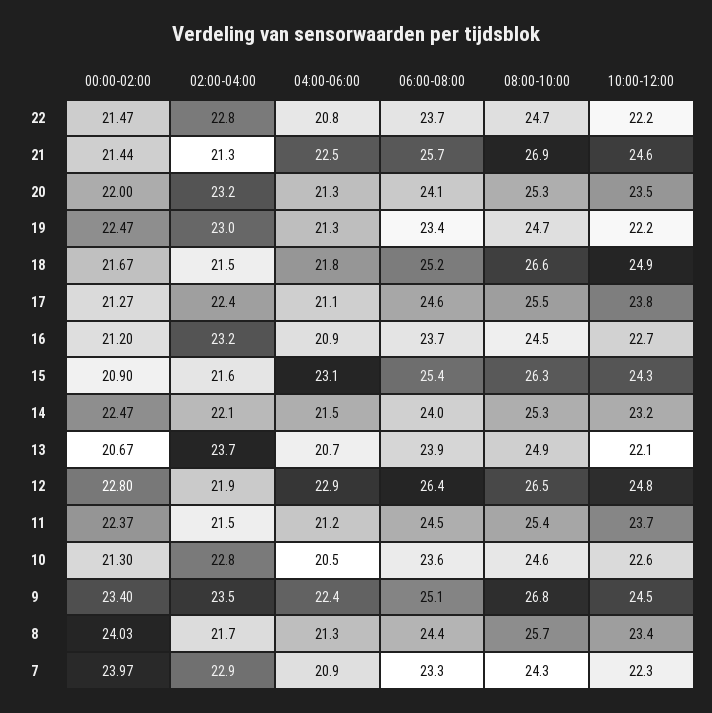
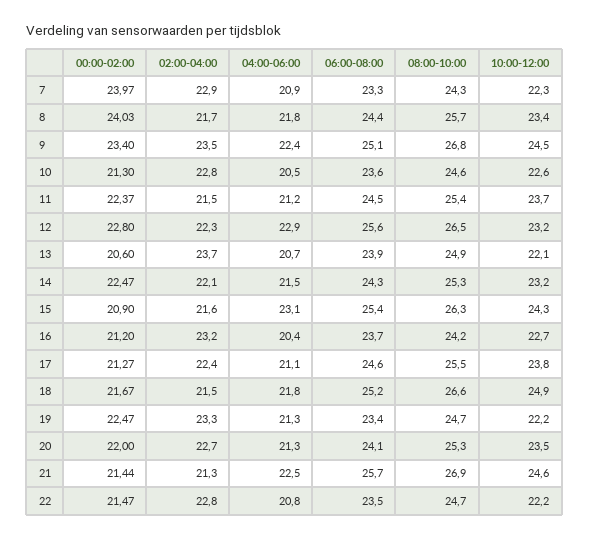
  {
    "00:00-02:00": {
      "22": 21.47,
      "21": 21.44,
      "20": 22,
      "19": 22.47,
      "18": 21.67,
      "17": 21.27,
      "16": 21.2,
      "15": 20.9,
      "14": 22.47,
-     "13": 20.67,
+     "13": 20.6,
      "12": 22.8,
      "11": 22.37,
      "10": 21.3,
      "9": 23.4,
      "8": 24.03,
      "7": 23.97
    },
    "02:00-04:00": {
      "22": 22.8,
      "21": 21.3,
-     "20": 23.2,
+     "20": 22.7,
-     "19": 23,
+     "19": 23.3,
      "18": 21.5,
      "17": 22.4,
      "16": 23.2,
      "15": 21.6,
      "14": 22.1,
      "13": 23.7,
-     "12": 21.9,
+     "12": 22.3,
      "11": 21.5,
      "10": 22.8,
      "9": 23.5,
      "8": 21.7,
      "7": 22.9
    },
    "04:00-06:00": {
      "22": 20.8,
      "21": 22.5,
      "20": 21.3,
      "19": 21.3,
      "18": 21.8,
      "17": 21.1,
-     "16": 20.9,
+     "16": 20.4,
      "15": 23.1,
      "14": 21.5,
      "13": 20.7,
      "12": 22.9,
      "11": 21.2,
      "10": 20.5,
      "9": 22.4,
-     "8": 21.3,
+     "8": 21.8,
      "7": 20.9
    },
    "06:00-08:00": {
-     "22": 23.7,
+     "22": 23.5,
      "21": 25.7,
      "20": 24.1,
      "19": 23.4,
      "18": 25.2,
      "17": 24.6,
      "16": 23.7,
      "15": 25.4,
-     "14": 24,
+     "14": 24.3,
      "13": 23.9,
-     "12": 26.4,
+     "12": 25.6,
      "11": 24.5,
      "10": 23.6,
      "9": 25.1,
      "8": 24.4,
      "7": 23.3
    },
    "08:00-10:00": {
      "22": 24.7,
      "21": 26.9,
      "20": 25.3,
      "19": 24.7,
      "18": 26.6,
      "17": 25.5,
-     "16": 24.5,
+     "16": 24.2,
      "15": 26.3,
      "14": 25.3,
      "13": 24.9,
      "12": 26.5,
      "11": 25.4,
      "10": 24.6,
      "9": 26.8,
      "8": 25.7,
      "7": 24.3
    },
    "10:00-12:00": {
      "22": 22.2,
      "21": 24.6,
      "20": 23.5,
      "19": 22.2,
      "18": 24.9,
      "17": 23.8,
      "16": 22.7,
      "15": 24.3,
      "14": 23.2,
      "13": 22.1,
-     "12": 24.8,
+     "12": 23.2,
      "11": 23.7,
      "10": 22.6,
      "9": 24.5,
      "8": 23.4,
      "7": 22.3
    }
  }

